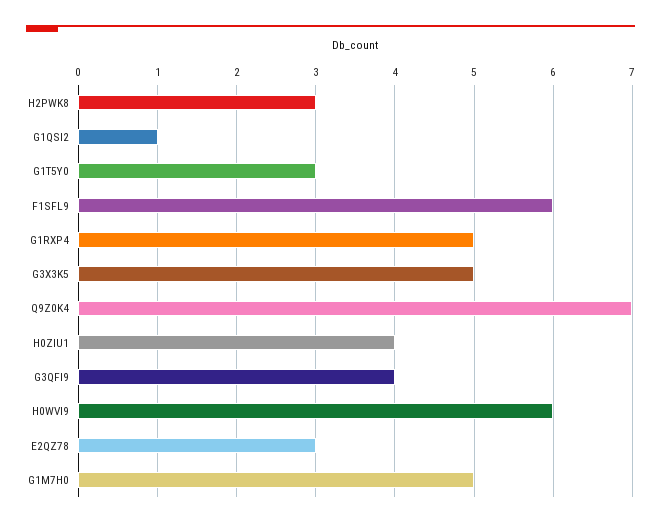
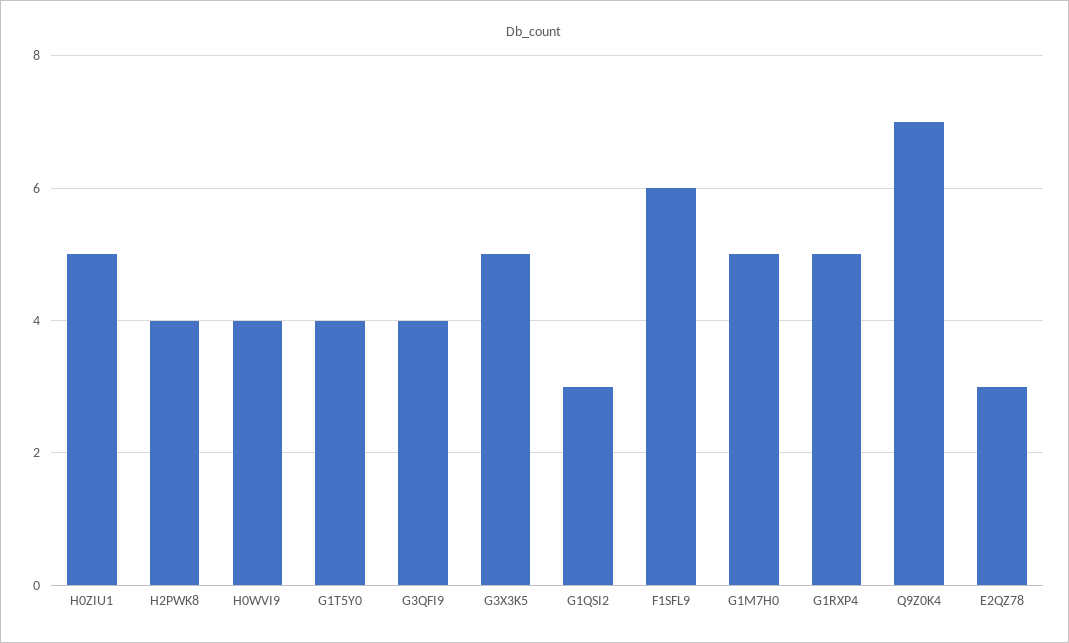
  {
-   "H2PWK8": 3,
+   "H2PWK8": 4,
-   "G1QSI2": 1,
+   "G1QSI2": 3,
-   "G1T5Y0": 3,
+   "G1T5Y0": 4,
    "F1SFL9": 6,
    "G1RXP4": 5,
    "G3X3K5": 5,
    "Q9Z0K4": 7,
-   "H0ZIU1": 4,
+   "H0ZIU1": 5,
    "G3QFI9": 4,
-   "H0WVI9": 6,
+   "H0WVI9": 4,
    "E2QZ78": 3,
    "G1M7H0": 5
  }

